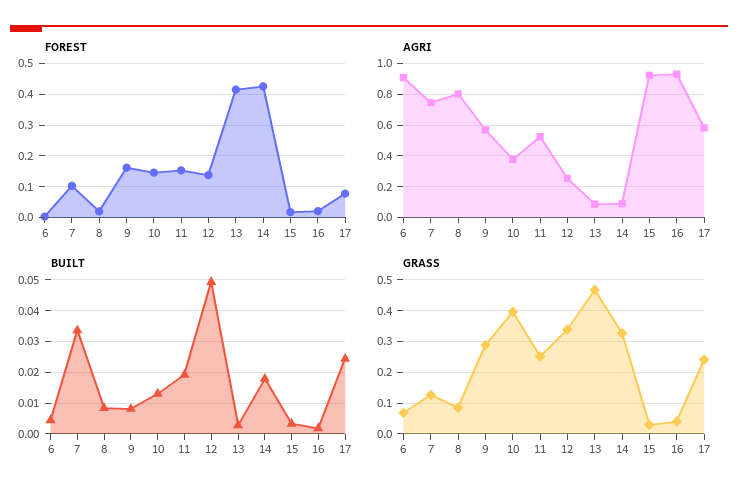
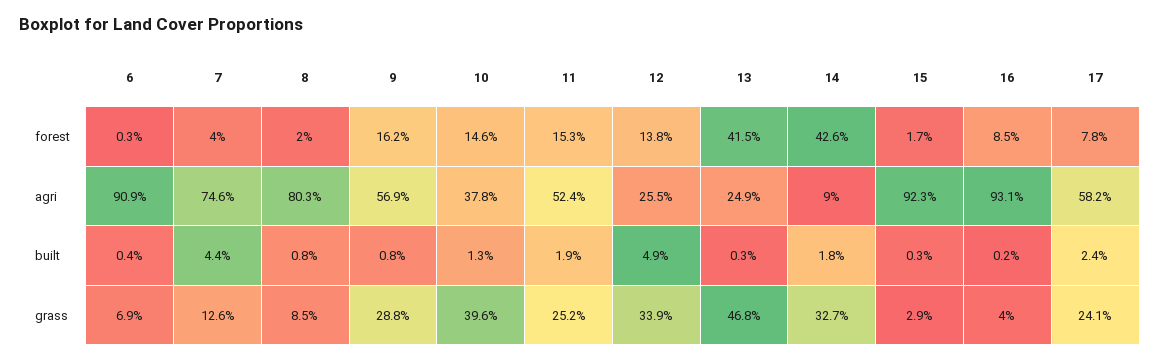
  {
    "FOREST": {
      "6": 0.003,
-     "7": 0.1,
+     "7": 0.04,
      "8": 0.02,
      "9": 0.162,
      "10": 0.146,
      "11": 0.153,
      "12": 0.138,
      "13": 0.415,
      "14": 0.426,
      "15": 0.017,
-     "16": 0.02,
+     "16": 0.085,
      "17": 0.078
    },
    "AGRI": {
      "6": 0.909,
      "7": 0.746,
      "8": 0.803,
      "9": 0.569,
      "10": 0.378,
      "11": 0.524,
      "12": 0.255,
-     "13": 0.1,
+     "13": 0.249,
      "14": 0.09,
      "15": 0.923,
      "16": 0.931,
      "17": 0.582
    },
    "BUILT": {
      "6": 0.004,
-     "7": 0.034,
+     "7": 0.044,
      "8": 0.008,
      "9": 0.008,
      "10": 0.013,
      "11": 0.019,
      "12": 0.049,
      "13": 0.003,
      "14": 0.018,
      "15": 0.003,
      "16": 0.002,
      "17": 0.024
    },
    "GRASS": {
      "6": 0.069,
      "7": 0.126,
      "8": 0.085,
      "9": 0.288,
      "10": 0.396,
      "11": 0.252,
      "12": 0.339,
      "13": 0.468,
      "14": 0.327,
      "15": 0.029,
      "16": 0.04,
      "17": 0.241
    }
  }

